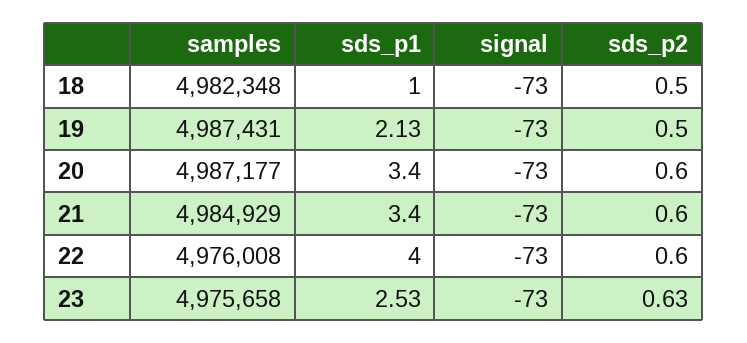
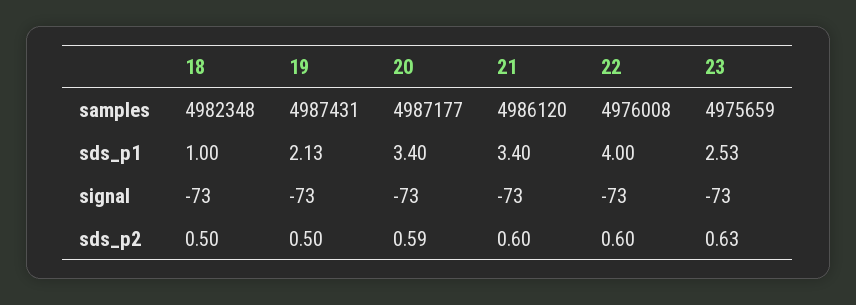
  {
    "samples": {
      "18": 4982348,
      "19": 4987431,
      "20": 4987177,
-     "21": 4984929,
+     "21": 4986120,
      "22": 4976008,
-     "23": 4975658
+     "23": 4975659
    },
    "sds_p1": {
      "18": 1,
      "19": 2.13,
      "20": 3.4,
      "21": 3.4,
      "22": 4,
      "23": 2.53
    },
    "signal": {
      "18": -73,
      "19": -73,
      "20": -73,
      "21": -73,
      "22": -73,
      "23": -73
    },
    "sds_p2": {
      "18": 0.5,
      "19": 0.5,
-     "20": 0.6,
+     "20": 0.59,
      "21": 0.6,
      "22": 0.6,
      "23": 0.63
    }
  }

